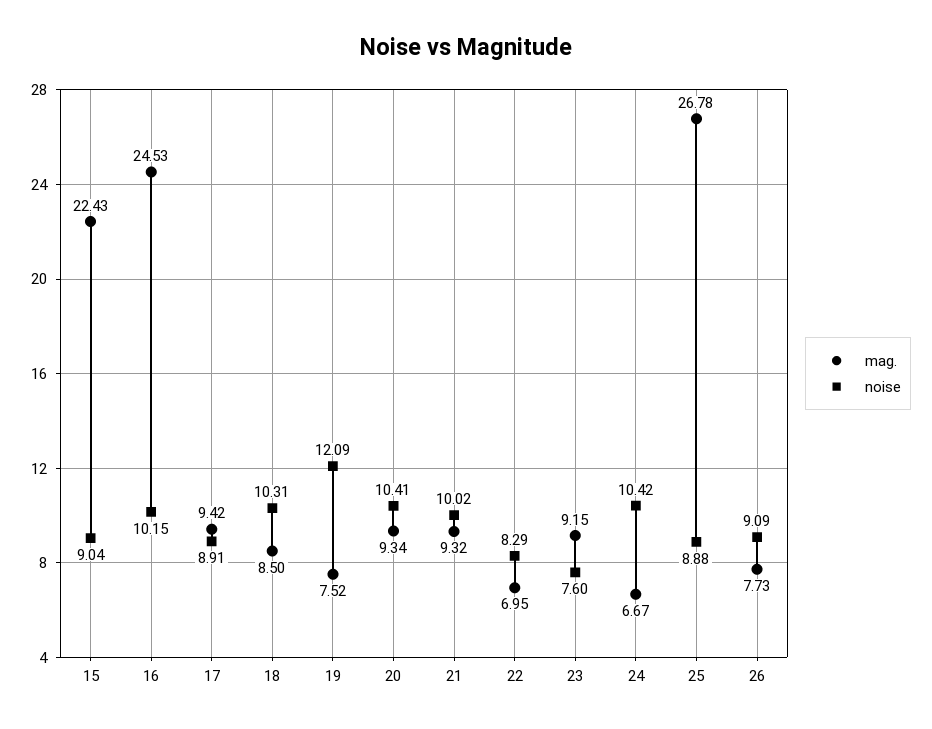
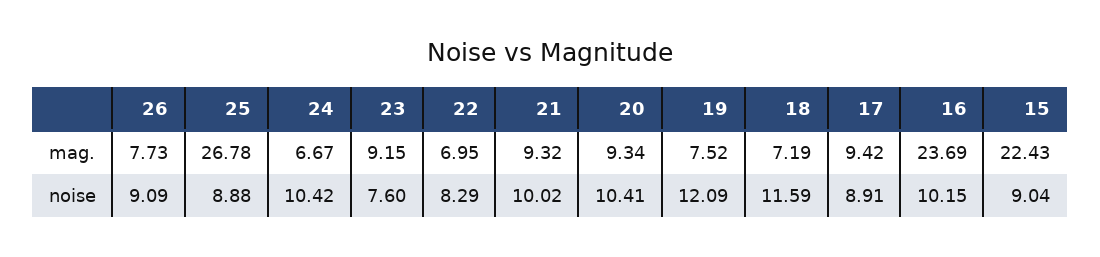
  {
    "mag.": {
      "15": 22.43,
-     "16": 24.53,
+     "16": 23.69,
      "17": 9.42,
-     "18": 8.5,
+     "18": 7.19,
      "19": 7.52,
      "20": 9.34,
      "21": 9.32,
      "22": 6.95,
      "23": 9.15,
      "24": 6.67,
      "25": 26.78,
      "26": 7.73
    },
    "noise": {
      "15": 9.04,
      "16": 10.15,
      "17": 8.91,
-     "18": 10.31,
+     "18": 11.59,
      "19": 12.09,
      "20": 10.41,
      "21": 10.02,
      "22": 8.29,
      "23": 7.6,
      "24": 10.42,
      "25": 8.88,
      "26": 9.09
    }
  }

